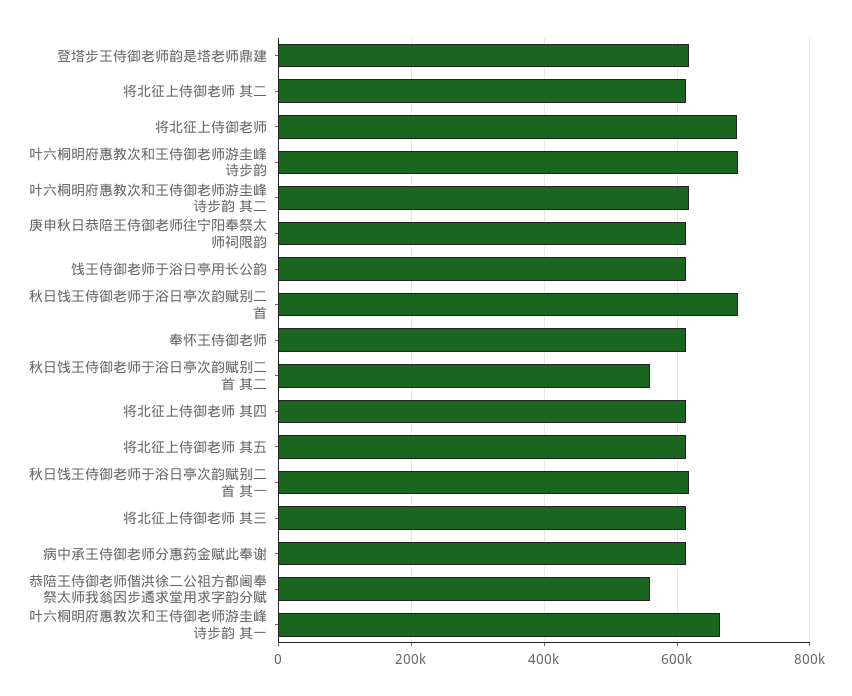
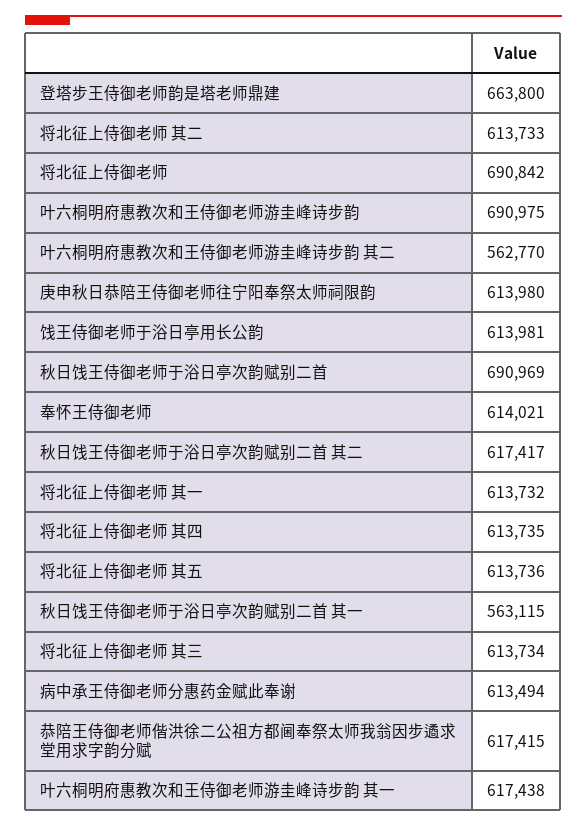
  {
-   "登塔步王侍御老师韵是塔老师鼎建": 620000,
+   "登塔步王侍御老师韵是塔老师鼎建": 663800,
    "将北征上侍御老师 其二": 613733,
    "将北征上侍御老师": 690842,
    "叶六桐明府惠教次和王侍御老师游圭峰诗步韵": 690975,
-   "叶六桐明府惠教次和王侍御老师游圭峰诗步韵 其二": 620000,
+   "叶六桐明府惠教次和王侍御老师游圭峰诗步韵 其二": 562770,
    "庚申秋日恭陪王侍御老师往宁阳奉祭太师祠限韵": 613980,
    "饯王侍御老师于浴日亭用长公韵": 613981,
    "秋日饯王侍御老师于浴日亭次韵赋别二首": 690969,
    "奉怀王侍御老师": 614021,
-   "秋日饯王侍御老师于浴日亭次韵赋别二首 其二": 560000,
+   "秋日饯王侍御老师于浴日亭次韵赋别二首 其二": 617417,
    "将北征上侍御老师 其四": 613735,
    "将北征上侍御老师 其五": 613736,
-   "秋日饯王侍御老师于浴日亭次韵赋别二首 其一": 620000,
+   "秋日饯王侍御老师于浴日亭次韵赋别二首 其一": 563115,
    "将北征上侍御老师 其三": 613734,
    "病中承王侍御老师分惠药金赋此奉谢": 613494,
-   "恭陪王侍御老师偕洪徐二公祖方都阃奉祭太师我翁因步遹求堂用求字韵分赋": 560000,
+   "恭陪王侍御老师偕洪徐二公祖方都阃奉祭太师我翁因步遹求堂用求字韵分赋": 617415,
-   "叶六桐明府惠教次和王侍御老师游圭峰诗步韵 其一": 660000
+   "叶六桐明府惠教次和王侍御老师游圭峰诗步韵 其一": 617438,
+   "将北征上侍御老师 其一": 613732
  }

